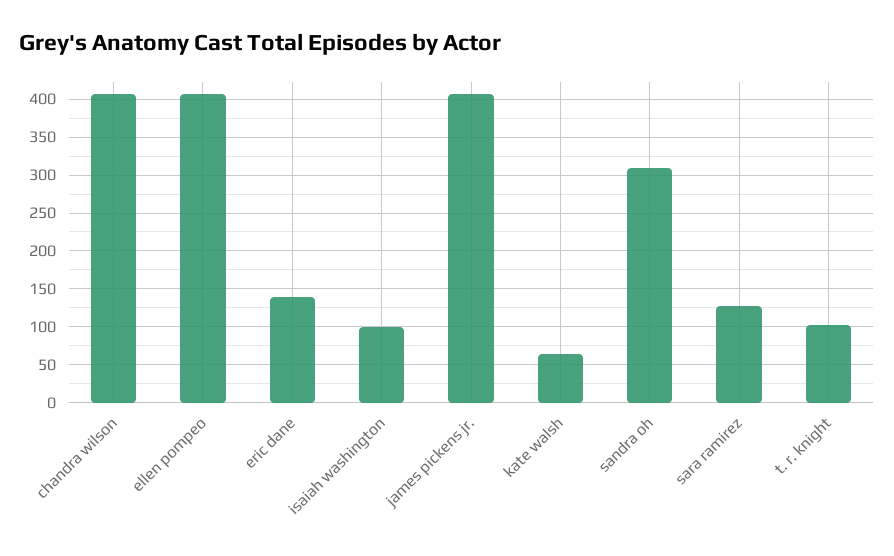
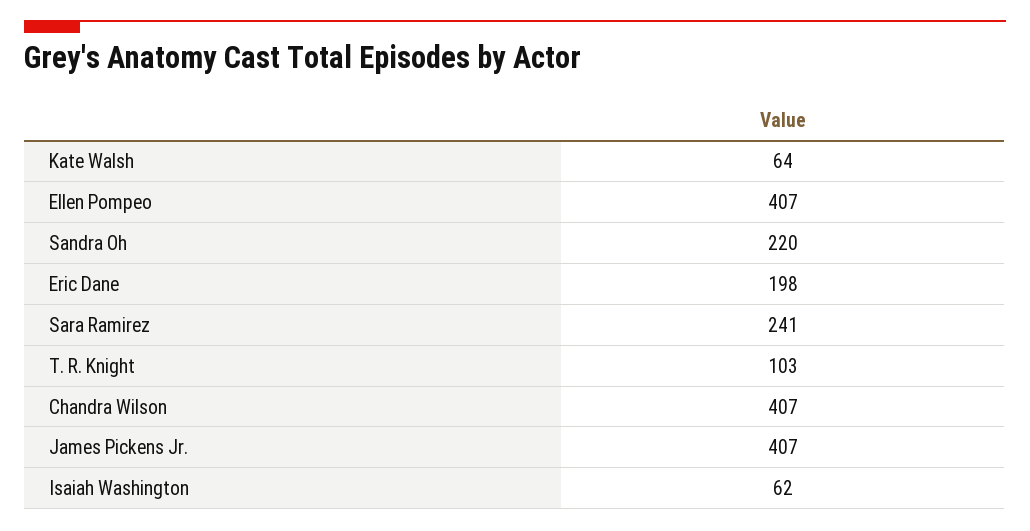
  {
    "chandra wilson": 407,
    "ellen pompeo": 407,
-   "eric dane": 140,
+   "eric dane": 198,
-   "isaiah washington": 100,
+   "isaiah washington": 62,
    "james pickens jr.": 407,
    "kate walsh": 64,
-   "sandra oh": 310,
+   "sandra oh": 220,
-   "sara ramirez": 130,
+   "sara ramirez": 241,
    "t. r. knight": 103
  }

